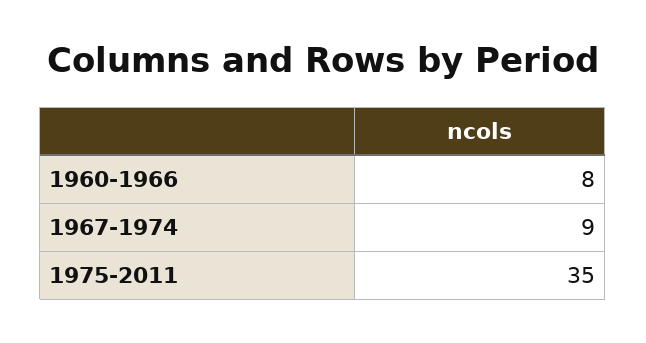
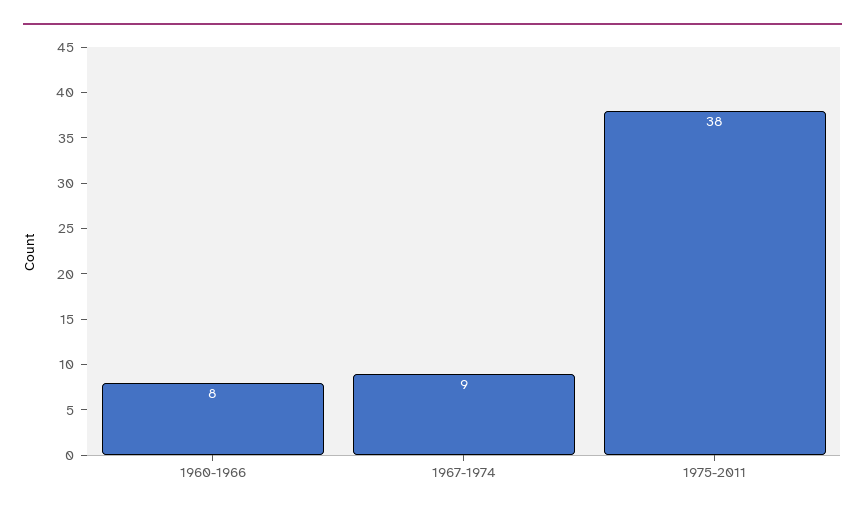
  {
    "1960-1966": 8,
    "1967-1974": 9,
-   "1975-2011": 35
+   "1975-2011": 38
  }

